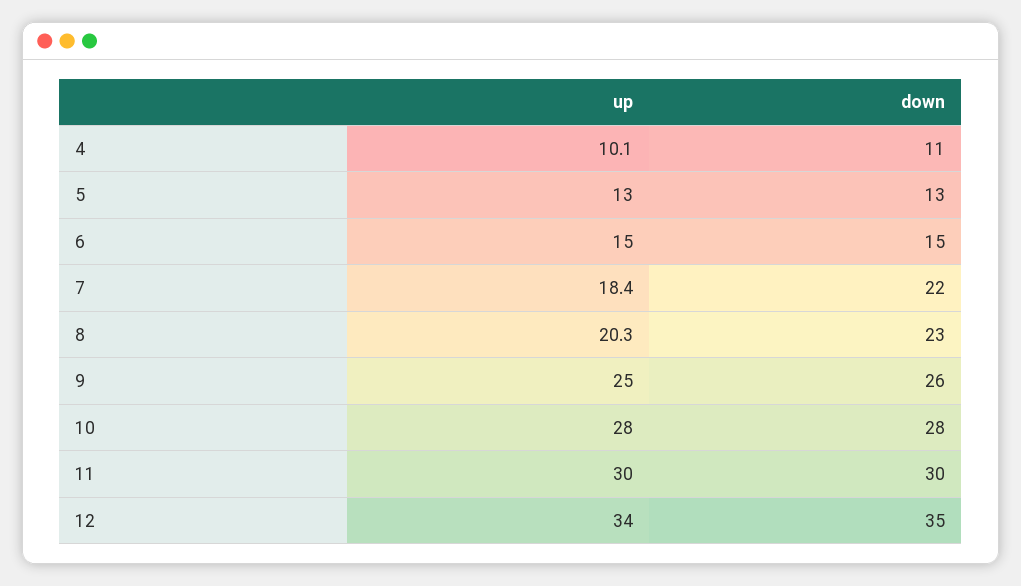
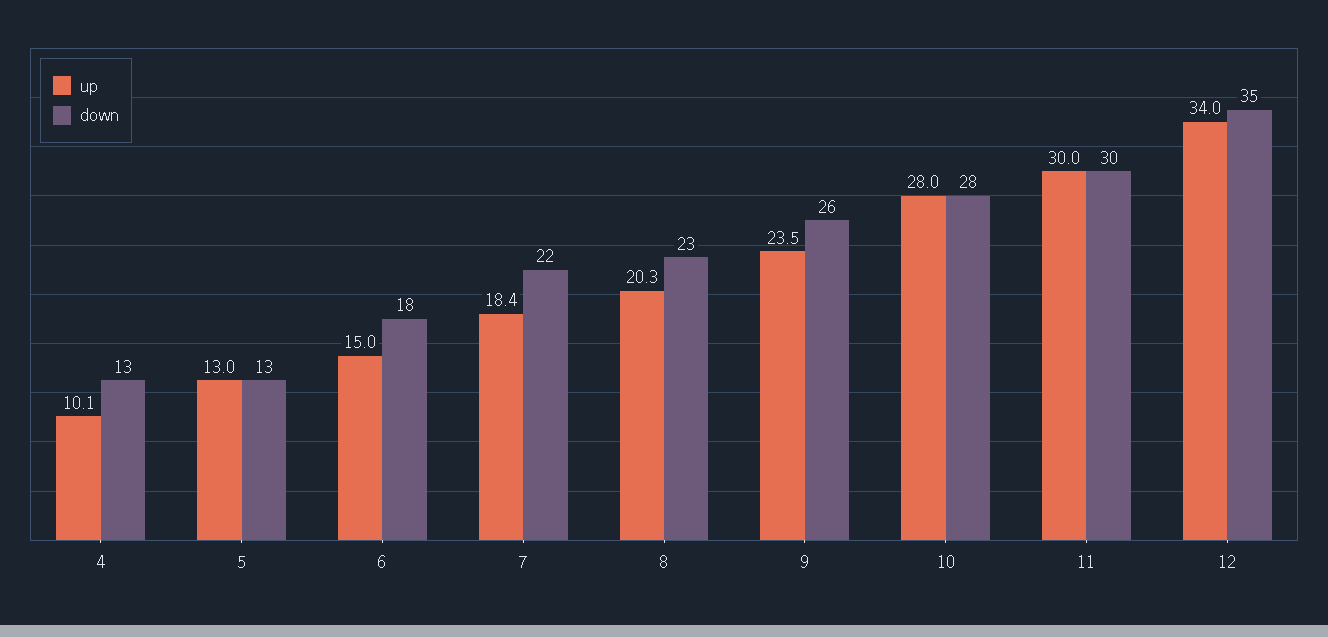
  {
    "up": {
      "4": 10.1,
      "5": 13,
      "6": 15,
      "7": 18.4,
      "8": 20.3,
-     "9": 25,
+     "9": 23.5,
      "10": 28,
      "11": 30,
      "12": 34
    },
    "down": {
-     "4": 11,
+     "4": 13,
      "5": 13,
-     "6": 15,
+     "6": 18,
      "7": 22,
      "8": 23,
      "9": 26,
      "10": 28,
      "11": 30,
      "12": 35
    }
  }

